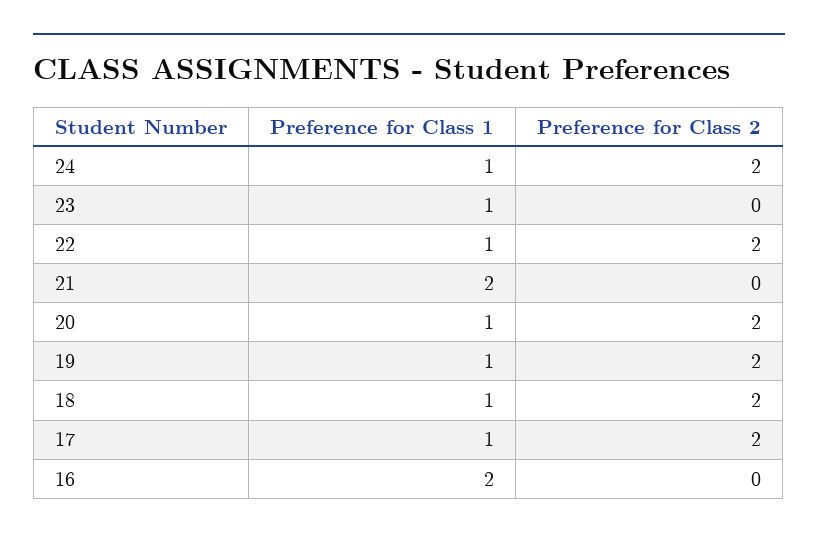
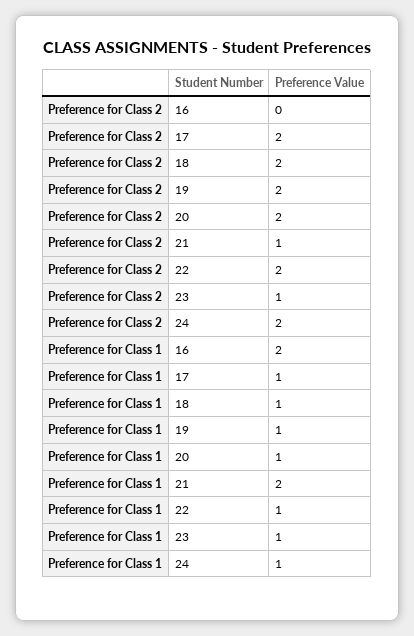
  {
    "Preference for Class 1": {
      "24": 1,
      "23": 1,
      "22": 1,
      "21": 2,
      "20": 1,
      "19": 1,
      "18": 1,
      "17": 1,
      "16": 2
    },
    "Preference for Class 2": {
      "24": 2,
-     "23": 0,
+     "23": 1,
      "22": 2,
-     "21": 0,
+     "21": 1,
      "20": 2,
      "19": 2,
      "18": 2,
      "17": 2,
      "16": 0
    }
  }

